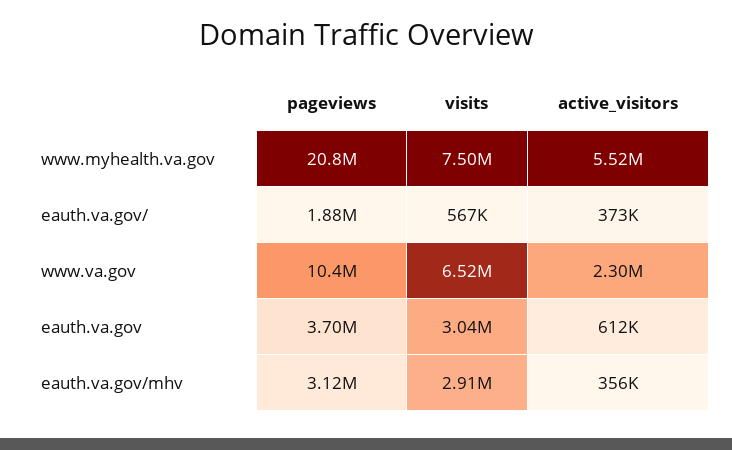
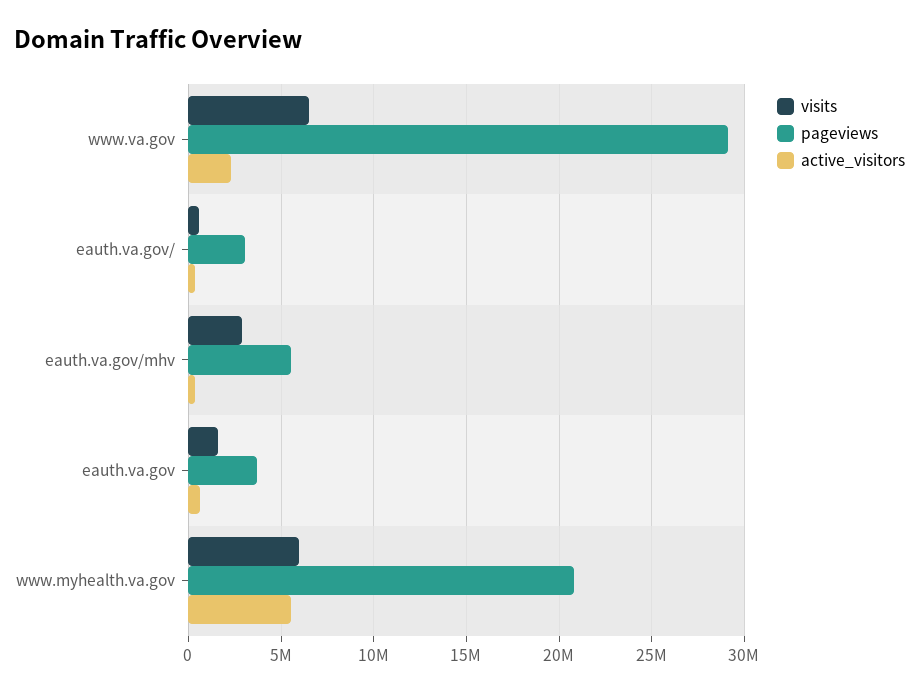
  {
    "pageviews": {
      "www.myhealth.va.gov": 20800000,
-     "eauth.va.gov/": 1880000,
+     "eauth.va.gov/": 3000000,
-     "www.va.gov": 10400000,
+     "www.va.gov": 29000000,
      "eauth.va.gov": 3700000,
-     "eauth.va.gov/mhv": 3120000
+     "eauth.va.gov/mhv": 5500000
    },
    "visits": {
-     "www.myhealth.va.gov": 7500000,
+     "www.myhealth.va.gov": 6000000,
      "eauth.va.gov/": 567000,
      "www.va.gov": 6520000,
-     "eauth.va.gov": 3040000,
+     "eauth.va.gov": 1500000,
      "eauth.va.gov/mhv": 2910000
    },
    "active_visitors": {
      "www.myhealth.va.gov": 5520000,
      "eauth.va.gov/": 373000,
      "www.va.gov": 2300000,
      "eauth.va.gov": 612000,
      "eauth.va.gov/mhv": 356000
    }
  }

